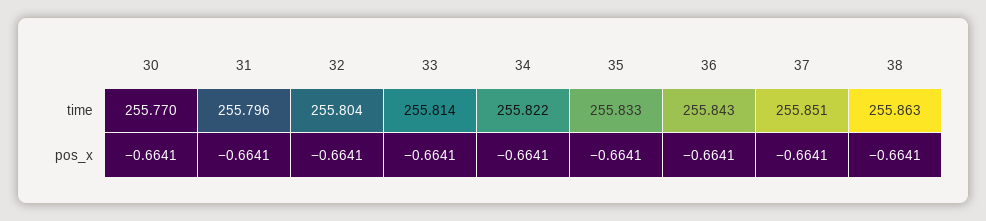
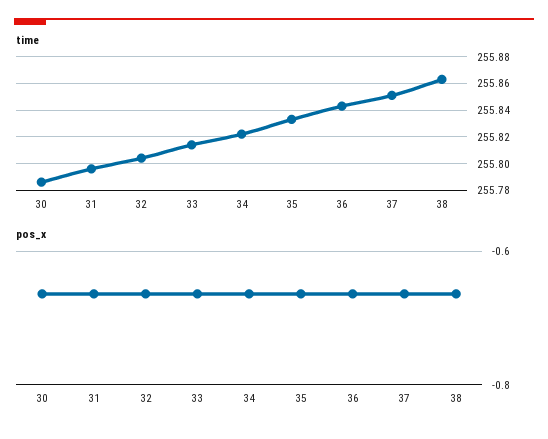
  {
    "time": {
-     "30": 255.77,
+     "30": 255.785,
      "31": 255.796,
      "32": 255.804,
      "33": 255.814,
      "34": 255.822,
      "35": 255.833,
      "36": 255.843,
      "37": 255.851,
      "38": 255.863
    },
    "pos_x": {
      "30": -0.6641,
      "31": -0.6641,
      "32": -0.6641,
      "33": -0.6641,
      "34": -0.6641,
      "35": -0.6641,
      "36": -0.6641,
      "37": -0.6641,
      "38": -0.6641
    }
  }

